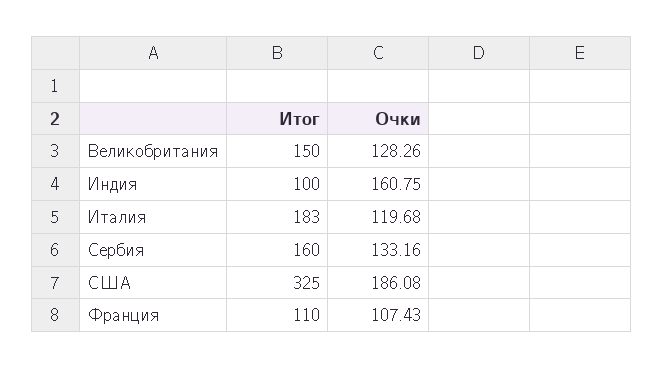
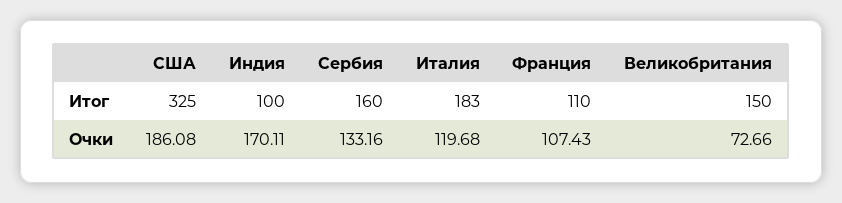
  {
    "Итог": {
      "Великобритания": 150,
      "Индия": 100,
      "Италия": 183,
      "Сербия": 160,
      "США": 325,
      "Франция": 110
    },
    "Очки": {
-     "Великобритания": 128.26,
+     "Великобритания": 72.66,
-     "Индия": 160.75,
+     "Индия": 170.11,
      "Италия": 119.68,
      "Сербия": 133.16,
      "США": 186.08,
      "Франция": 107.43
    }
  }

